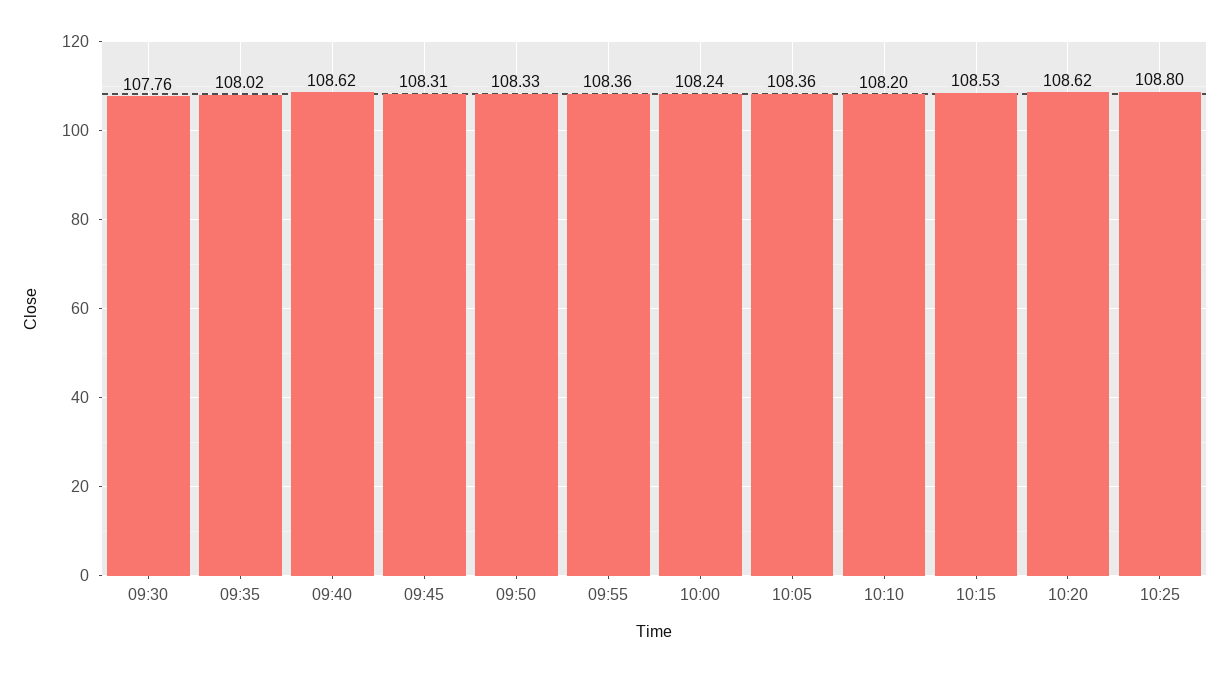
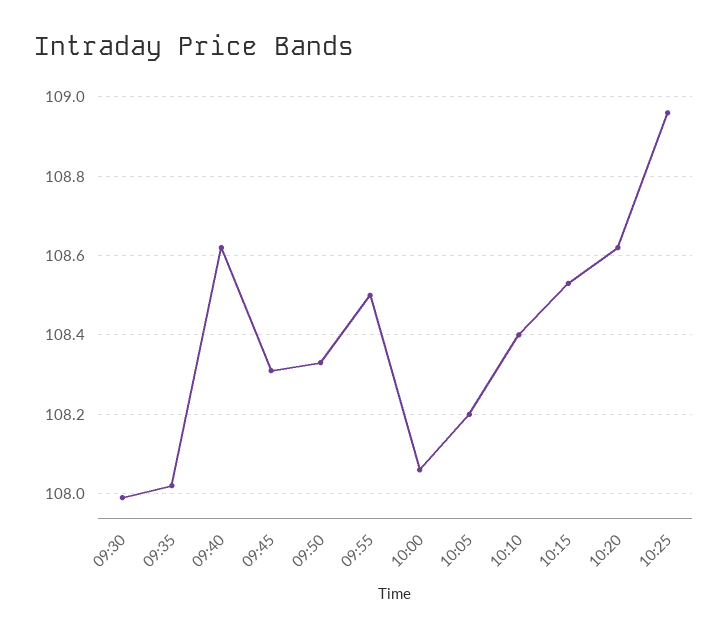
  {
-   "09:30": 107.76,
+   "09:30": 108,
    "09:35": 108.02,
    "09:40": 108.62,
    "09:45": 108.31,
    "09:50": 108.33,
-   "09:55": 108.36,
+   "09:55": 108.5,
-   "10:00": 108.24,
+   "10:00": 108.05,
-   "10:05": 108.36,
+   "10:05": 108.2,
-   "10:10": 108.2,
+   "10:10": 108.4,
    "10:15": 108.53,
    "10:20": 108.62,
-   "10:25": 108.8
+   "10:25": 108.95
  }

